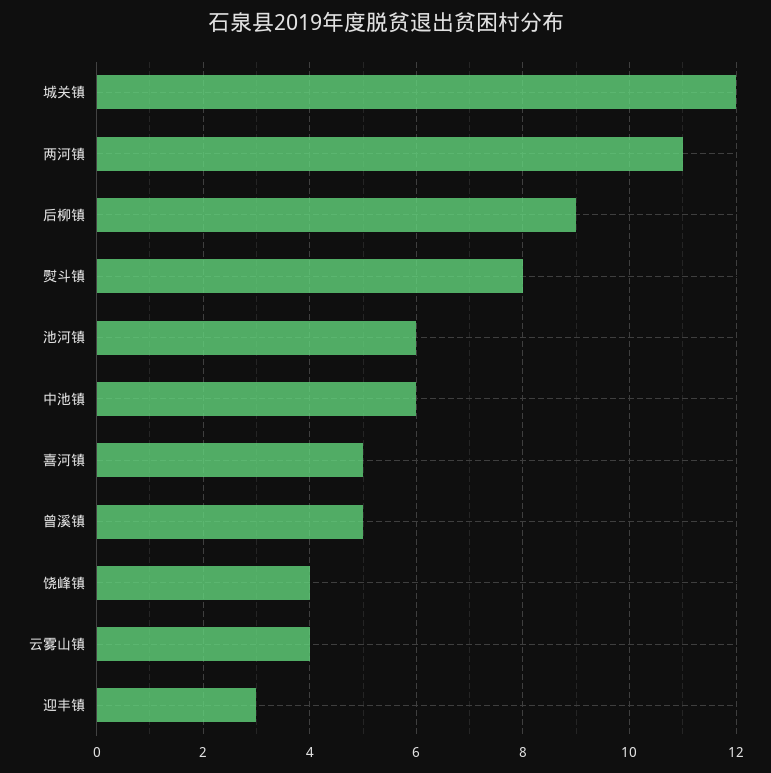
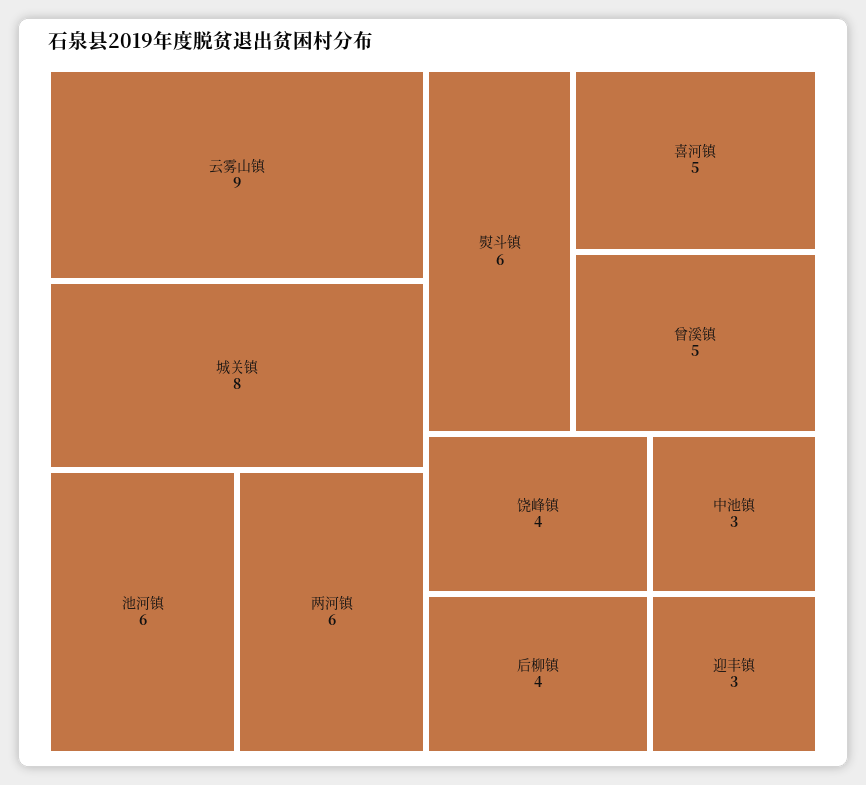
  {
-   "城关镇": 12,
+   "城关镇": 8,
-   "两河镇": 11,
+   "两河镇": 6,
-   "后柳镇": 9,
+   "后柳镇": 4,
-   "熨斗镇": 8,
+   "熨斗镇": 6,
    "池河镇": 6,
-   "中池镇": 6,
+   "中池镇": 3,
    "喜河镇": 5,
    "曾溪镇": 5,
    "饶峰镇": 4,
-   "云雾山镇": 4,
+   "云雾山镇": 9,
    "迎丰镇": 3
  }

